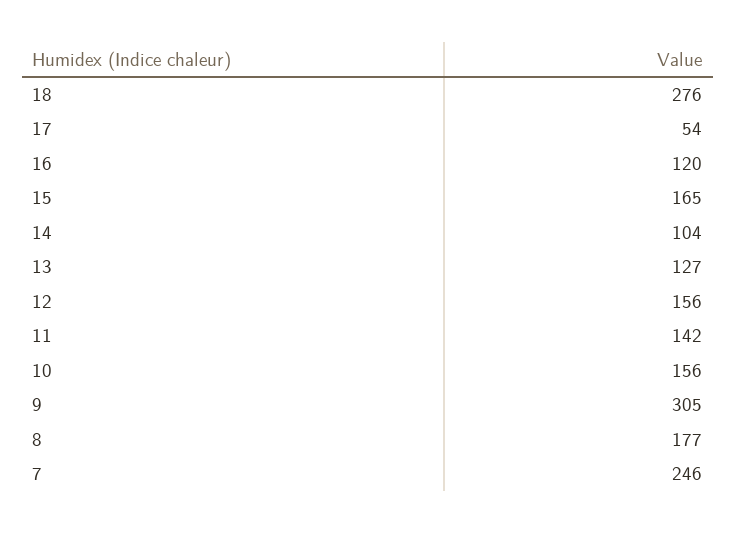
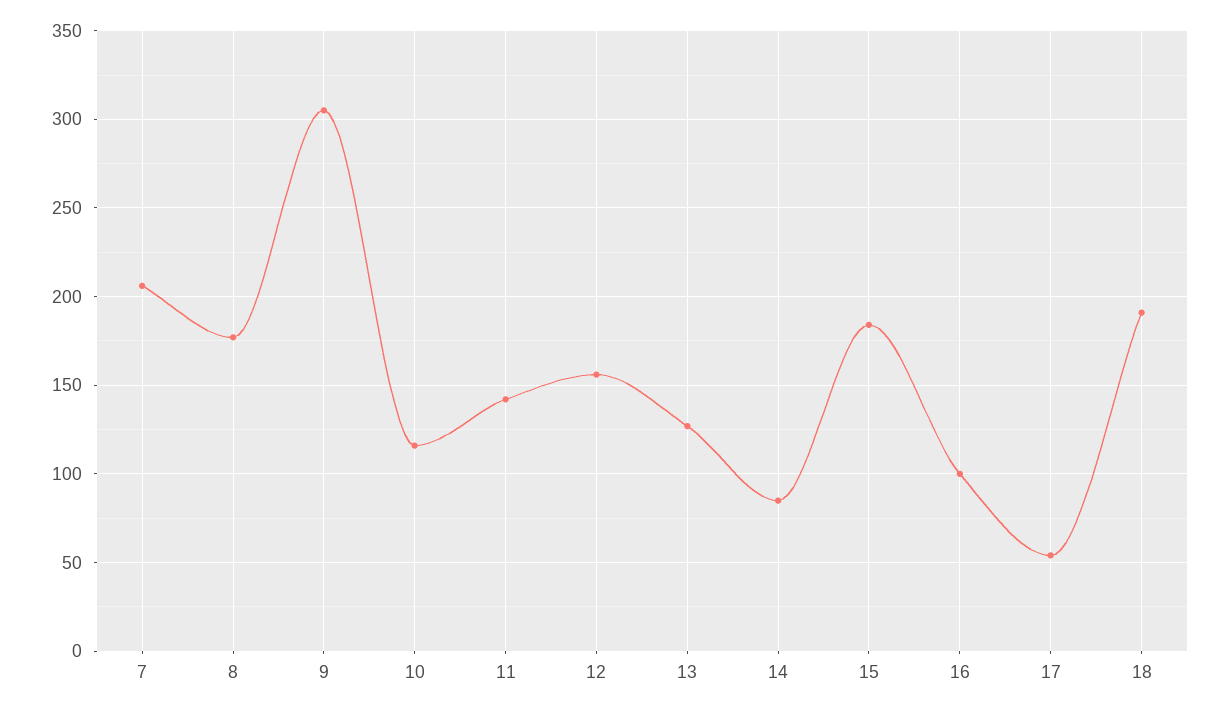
  {
-   "18": 276,
+   "18": 190,
    "17": 54,
-   "16": 120,
+   "16": 100,
-   "15": 165,
+   "15": 185,
-   "14": 104,
+   "14": 85,
    "13": 127,
    "12": 156,
    "11": 142,
-   "10": 156,
+   "10": 115,
    "9": 305,
    "8": 177,
-   "7": 246
+   "7": 205
  }

